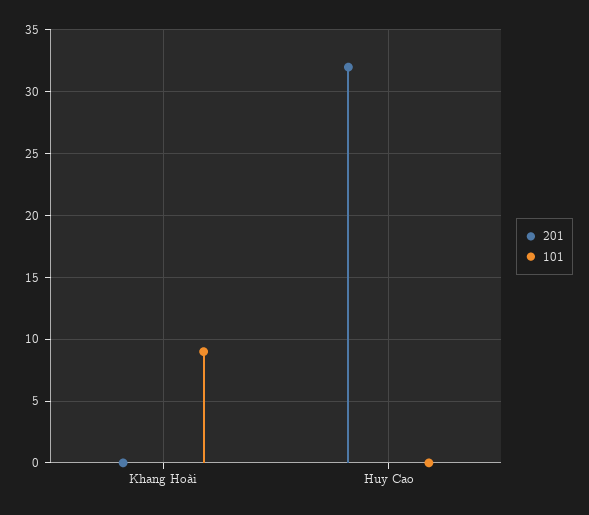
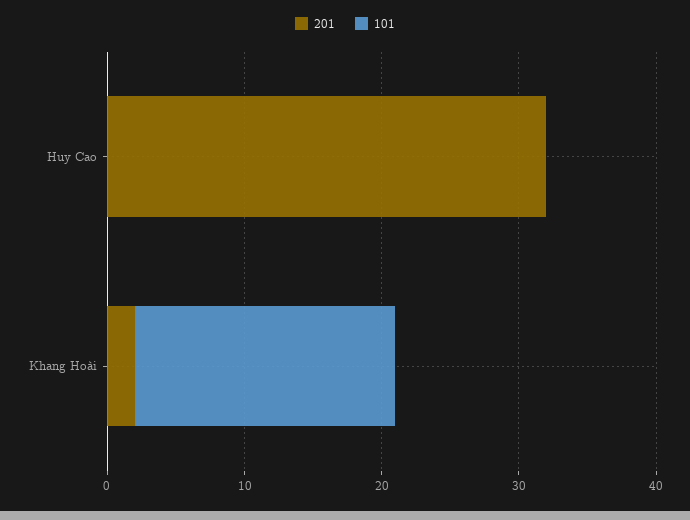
  {
    "201": {
-     "Khang Hoài": 0,
+     "Khang Hoài": 2,
      "Huy Cao": 32
    },
    "101": {
-     "Khang Hoài": 9,
+     "Khang Hoài": 19,
      "Huy Cao": 0
    }
  }

